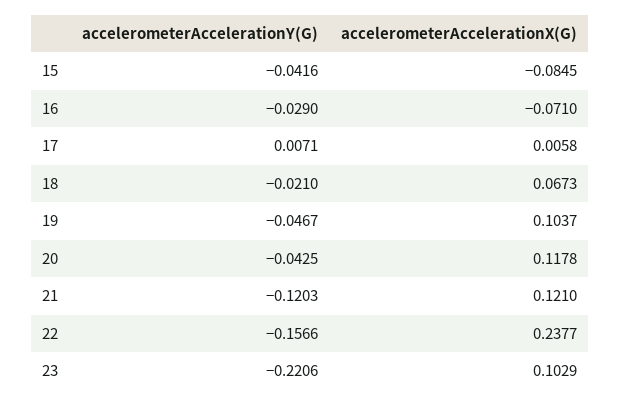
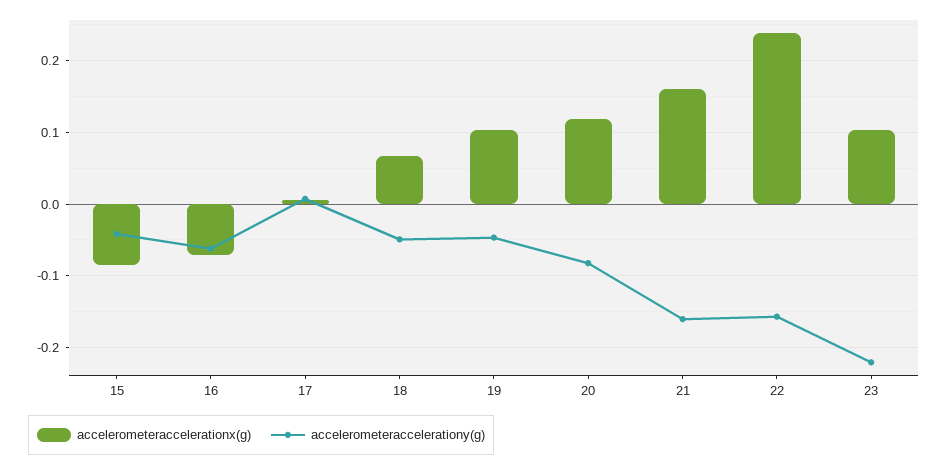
  {
    "accelerometerAccelerationY(G)": {
      "15": -0.0416,
-     "16": -0.029,
+     "16": -0.06,
      "17": 0.0071,
-     "18": -0.021,
+     "18": -0.05,
      "19": -0.0467,
-     "20": -0.0425,
+     "20": -0.08,
-     "21": -0.1203,
+     "21": -0.16,
      "22": -0.1566,
      "23": -0.2206
    },
    "accelerometerAccelerationX(G)": {
      "15": -0.0845,
      "16": -0.071,
      "17": 0.0058,
      "18": 0.0673,
      "19": 0.1037,
      "20": 0.1178,
-     "21": 0.121,
+     "21": 0.16,
      "22": 0.2377,
      "23": 0.1029
    }
  }

